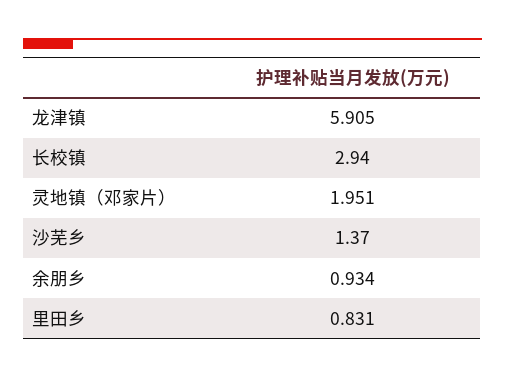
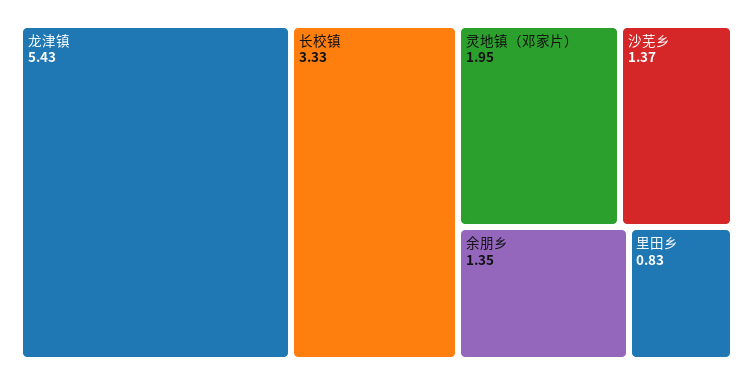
  {
-   "龙津镇": 5.905,
+   "龙津镇": 5.43,
-   "长校镇": 2.94,
+   "长校镇": 3.33,
    "灵地镇（邓家片）": 1.951,
    "沙芜乡": 1.37,
-   "余朋乡": 0.934,
+   "余朋乡": 1.35,
    "里田乡": 0.831
  }

